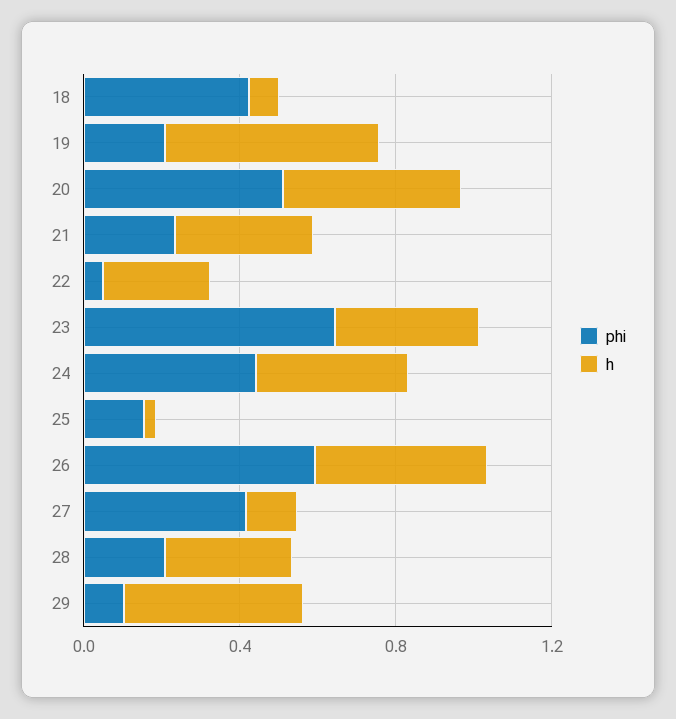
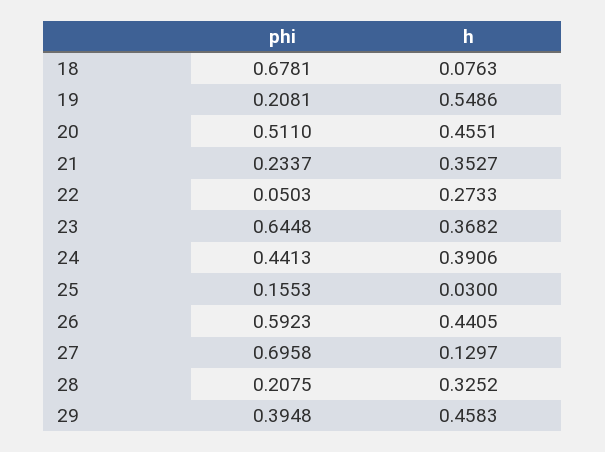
  {
    "phi": {
-     "18": 0.4,
+     "18": 0.6781,
      "19": 0.2081,
      "20": 0.511,
      "21": 0.2337,
      "22": 0.0503,
      "23": 0.6448,
      "24": 0.4413,
      "25": 0.1553,
      "26": 0.5923,
-     "27": 0.4,
+     "27": 0.6958,
      "28": 0.2075,
-     "29": 0.1
+     "29": 0.3948
    },
    "h": {
      "18": 0.0763,
      "19": 0.5486,
      "20": 0.4551,
      "21": 0.3527,
      "22": 0.2733,
      "23": 0.3682,
      "24": 0.3906,
      "25": 0.03,
      "26": 0.4405,
      "27": 0.1297,
      "28": 0.3252,
      "29": 0.4583
    }
  }

